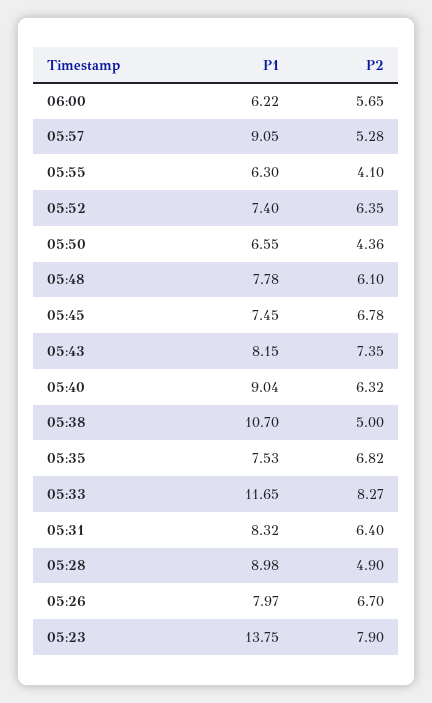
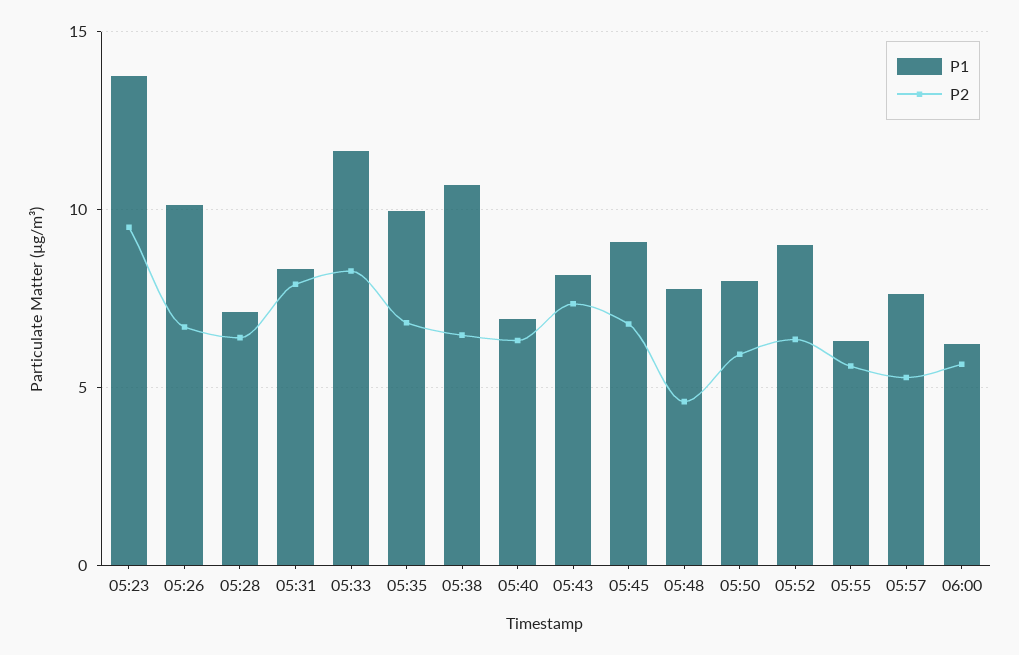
  {
    "P1": {
      "06:00": 6.22,
-     "05:57": 9.05,
+     "05:57": 7.5,
      "05:55": 6.3,
-     "05:52": 7.4,
+     "05:52": 9,
-     "05:50": 6.55,
+     "05:50": 8,
      "05:48": 7.78,
-     "05:45": 7.45,
+     "05:45": 9,
      "05:43": 8.15,
-     "05:40": 9.04,
+     "05:40": 7,
      "05:38": 10.7,
-     "05:35": 7.53,
+     "05:35": 10,
      "05:33": 11.65,
      "05:31": 8.32,
-     "05:28": 8.98,
+     "05:28": 7,
-     "05:26": 7.97,
+     "05:26": 10,
      "05:23": 13.75
    },
    "P2": {
      "06:00": 5.65,
      "05:57": 5.28,
-     "05:55": 4.1,
+     "05:55": 5.5,
      "05:52": 6.35,
-     "05:50": 4.36,
+     "05:50": 6,
-     "05:48": 6.1,
+     "05:48": 4.5,
      "05:45": 6.78,
      "05:43": 7.35,
      "05:40": 6.32,
-     "05:38": 5,
+     "05:38": 6.5,
      "05:35": 6.82,
      "05:33": 8.27,
-     "05:31": 6.4,
+     "05:31": 8,
-     "05:28": 4.9,
+     "05:28": 6.5,
      "05:26": 6.7,
-     "05:23": 7.9
+     "05:23": 9.5
    }
  }

